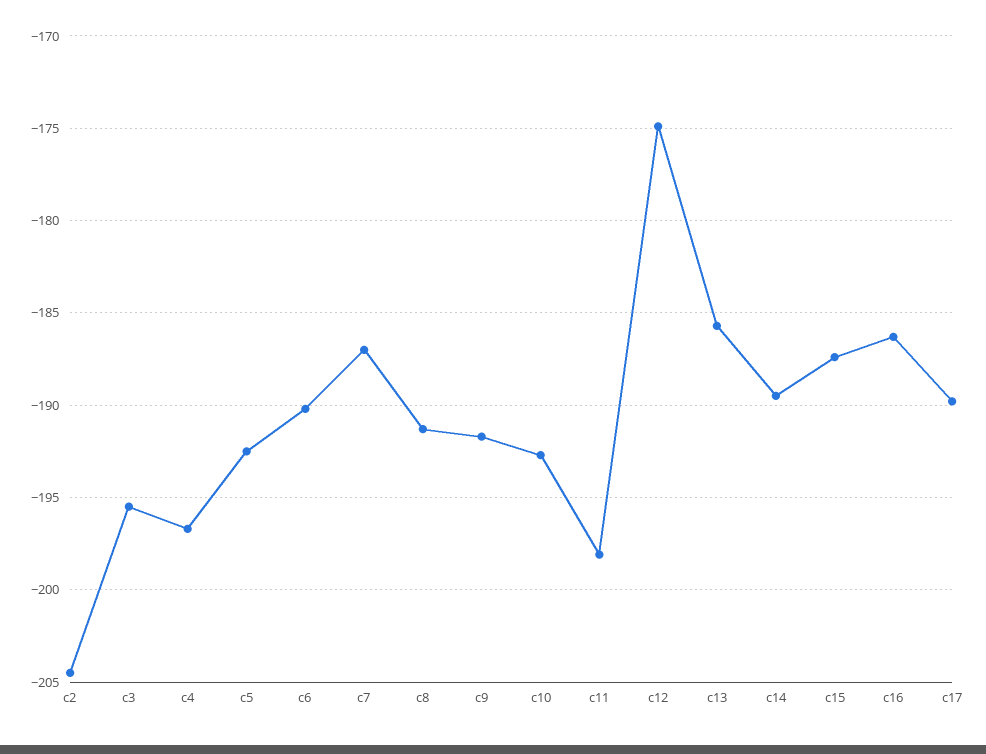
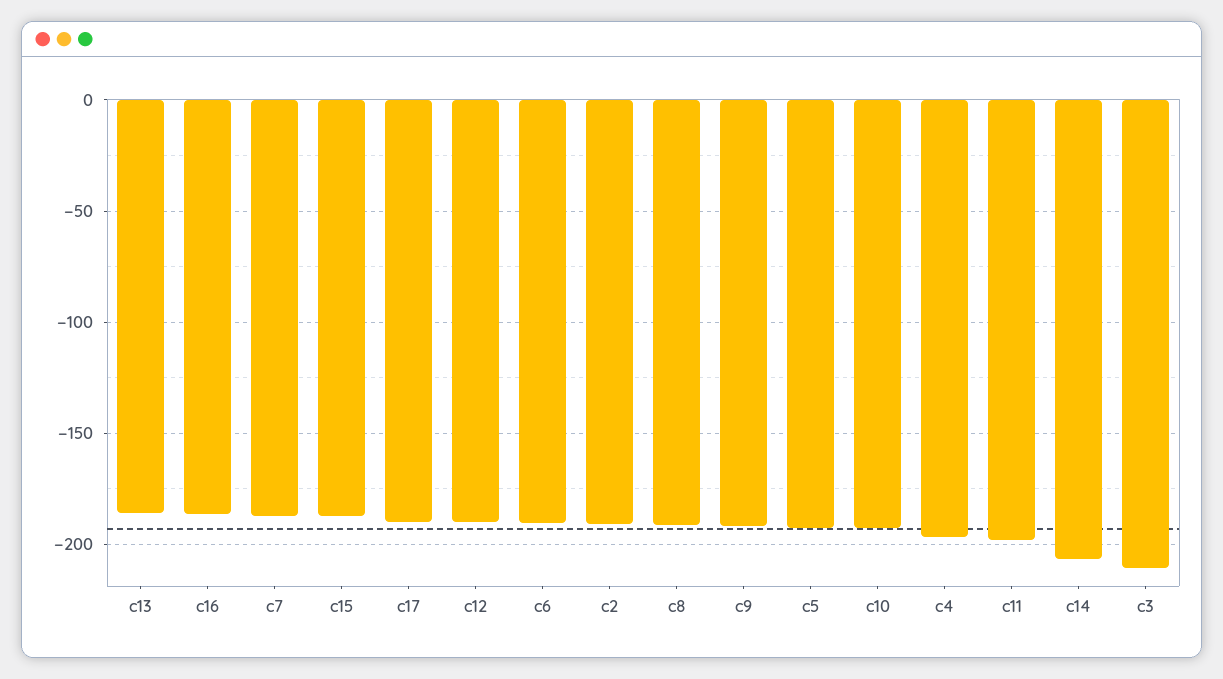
  {
-   "c2": -204.5,
+   "c2": -190,
-   "c3": -195.5,
+   "c3": -210,
    "c4": -196.5,
    "c5": -192.5,
    "c6": -190,
    "c7": -187,
    "c8": -191.5,
    "c9": -191.5,
    "c10": -192.5,
    "c11": -198,
-   "c12": -175,
+   "c12": -190,
    "c13": -185.5,
-   "c14": -189.5,
+   "c14": -205,
    "c15": -187.5,
    "c16": -186.5,
    "c17": -190
  }

